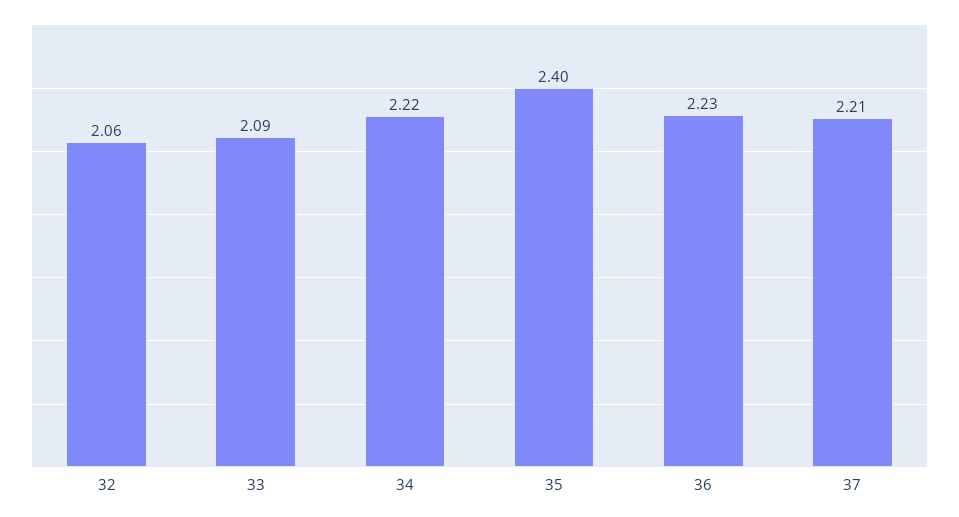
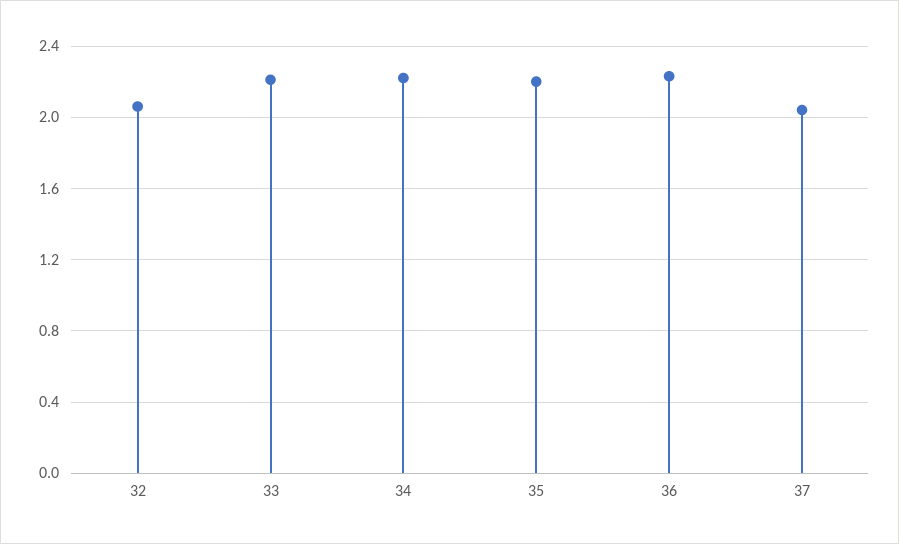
  {
    "32": 2.06,
-   "33": 2.09,
+   "33": 2.2,
    "34": 2.22,
-   "35": 2.4,
+   "35": 2.2,
    "36": 2.23,
-   "37": 2.21
+   "37": 2.05
  }

